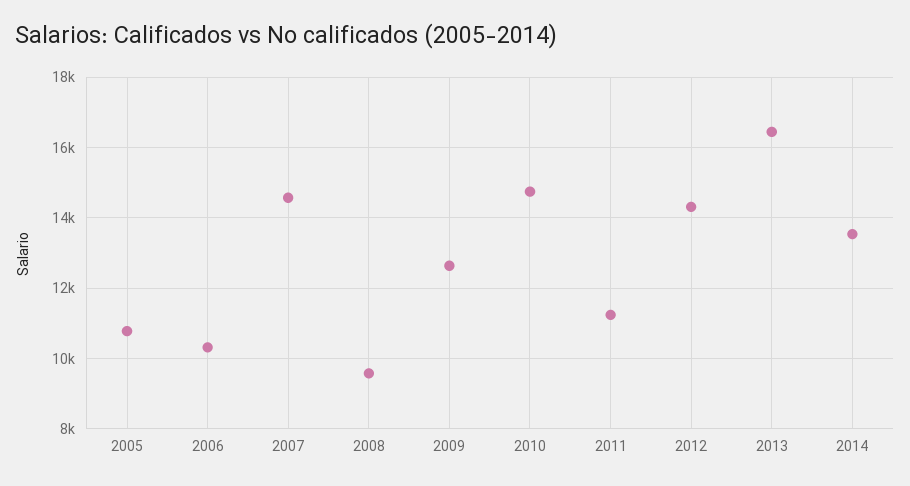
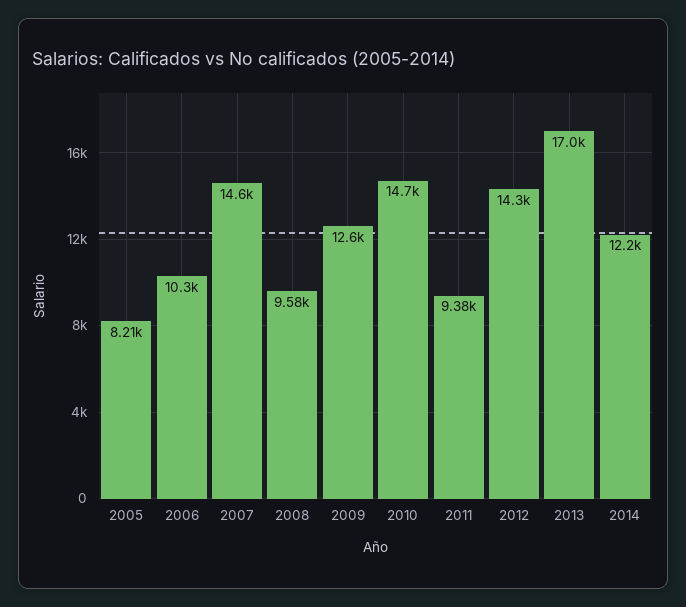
  {
-   "2005": 10800,
+   "2005": 8210,
    "2006": 10300,
    "2007": 14600,
    "2008": 9580,
    "2009": 12600,
    "2010": 14700,
-   "2011": 11200,
+   "2011": 9380,
    "2012": 14300,
-   "2013": 16400,
+   "2013": 17000,
-   "2014": 13600
+   "2014": 12200
  }

